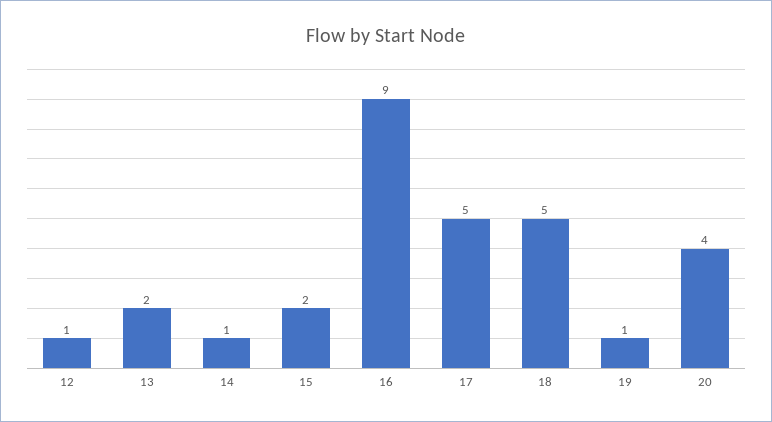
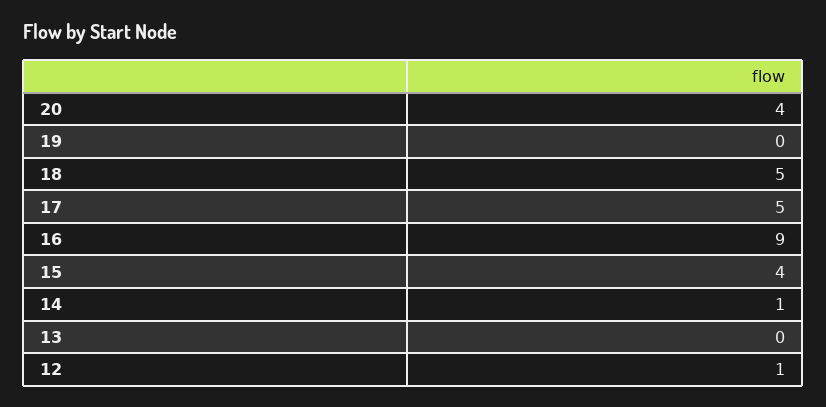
  {
    "12": 1,
-   "13": 2,
+   "13": 0,
    "14": 1,
-   "15": 2,
+   "15": 4,
    "16": 9,
    "17": 5,
    "18": 5,
-   "19": 1,
+   "19": 0,
    "20": 4
  }

